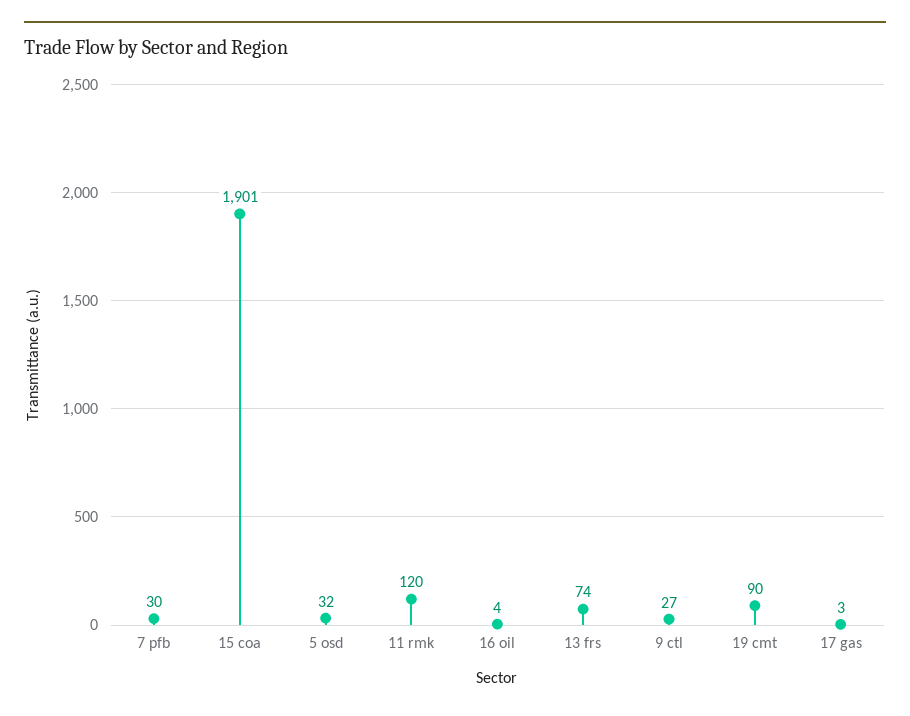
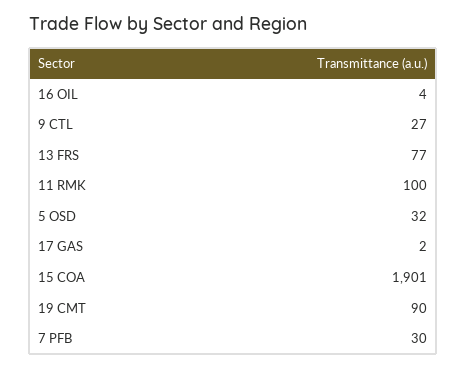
  {
    "7 pfb": 30,
    "15 coa": 1901,
    "5 osd": 32,
-   "11 rmk": 120,
+   "11 rmk": 100,
    "16 oil": 4,
-   "13 frs": 74,
+   "13 frs": 77,
    "9 ctl": 27,
    "19 cmt": 90,
-   "17 gas": 3
+   "17 gas": 2
  }

